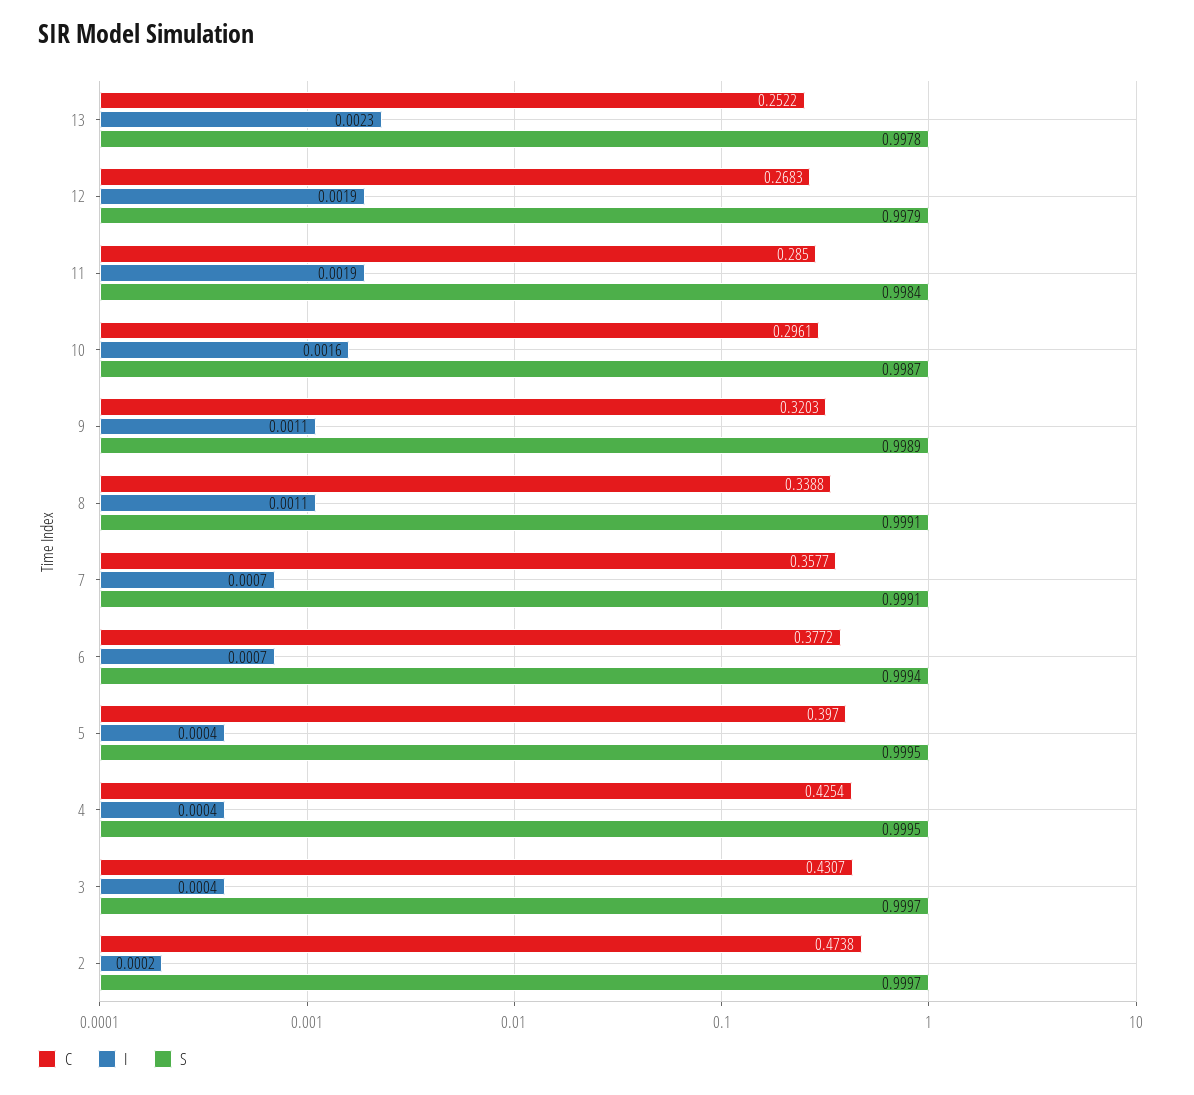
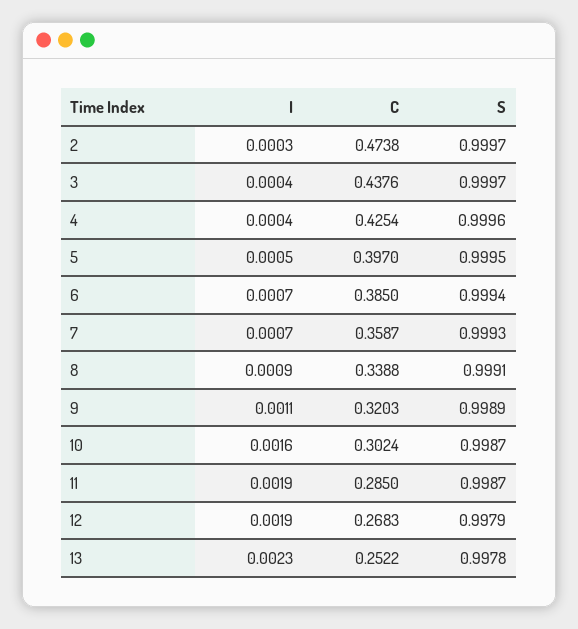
  {
    "C": {
      "13": 0.2522,
      "12": 0.2683,
      "11": 0.285,
-     "10": 0.2961,
+     "10": 0.3024,
      "9": 0.3203,
      "8": 0.3388,
-     "7": 0.3577,
+     "7": 0.3587,
-     "6": 0.3772,
+     "6": 0.385,
      "5": 0.397,
      "4": 0.4254,
-     "3": 0.4307,
+     "3": 0.4376,
      "2": 0.4738
    },
    "I": {
      "13": 0.0023,
      "12": 0.0019,
      "11": 0.0019,
      "10": 0.0016,
      "9": 0.0011,
-     "8": 0.0011,
+     "8": 0.0009,
      "7": 0.0007,
      "6": 0.0007,
-     "5": 0.0004,
+     "5": 0.0005,
      "4": 0.0004,
      "3": 0.0004,
-     "2": 0.0002
+     "2": 0.0003
    },
    "S": {
      "13": 0.9978,
      "12": 0.9979,
-     "11": 0.9984,
+     "11": 0.9987,
      "10": 0.9987,
      "9": 0.9989,
      "8": 0.9991,
-     "7": 0.9991,
+     "7": 0.9993,
      "6": 0.9994,
      "5": 0.9995,
-     "4": 0.9995,
+     "4": 0.9996,
      "3": 0.9997,
      "2": 0.9997
    }
  }

